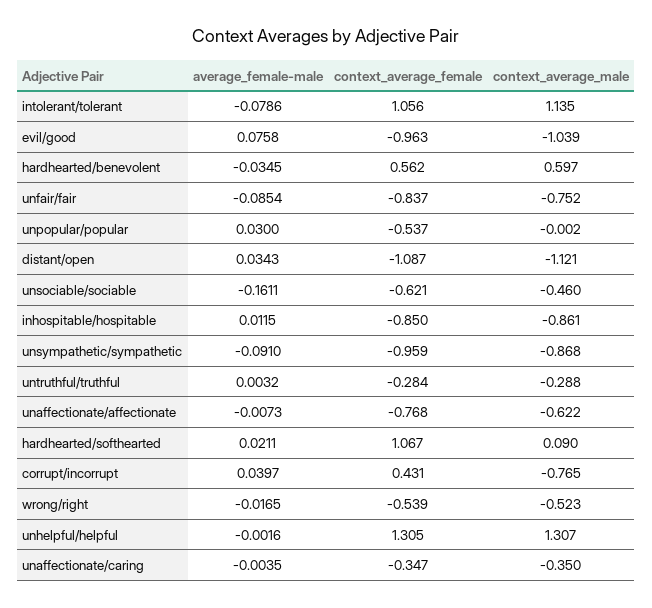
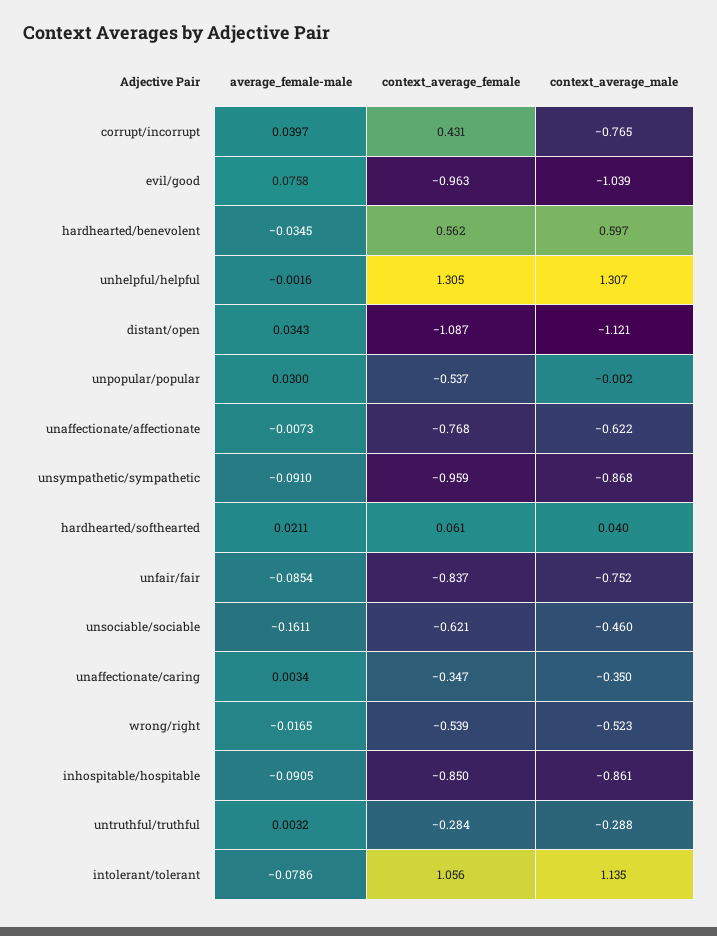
  {
    "average_female-male": {
      "intolerant/tolerant": -0.0786,
      "evil/good": 0.0758,
      "hardhearted/benevolent": -0.0345,
      "unfair/fair": -0.0854,
      "unpopular/popular": 0.03,
      "distant/open": 0.0343,
      "unsociable/sociable": -0.1611,
-     "inhospitable/hospitable": 0.0115,
+     "inhospitable/hospitable": -0.0905,
      "unsympathetic/sympathetic": -0.091,
      "untruthful/truthful": 0.0032,
      "unaffectionate/affectionate": -0.0073,
      "hardhearted/softhearted": 0.0211,
      "corrupt/incorrupt": 0.0397,
      "wrong/right": -0.0165,
      "unhelpful/helpful": -0.0016,
-     "unaffectionate/caring": -0.0035
+     "unaffectionate/caring": 0.0034
    },
    "context_average_female": {
      "intolerant/tolerant": 1.056,
      "evil/good": -0.963,
      "hardhearted/benevolent": 0.562,
      "unfair/fair": -0.837,
      "unpopular/popular": -0.537,
      "distant/open": -1.087,
      "unsociable/sociable": -0.621,
      "inhospitable/hospitable": -0.85,
      "unsympathetic/sympathetic": -0.959,
      "untruthful/truthful": -0.284,
      "unaffectionate/affectionate": -0.768,
-     "hardhearted/softhearted": 1.067,
+     "hardhearted/softhearted": 0.061,
      "corrupt/incorrupt": 0.431,
      "wrong/right": -0.539,
      "unhelpful/helpful": 1.305,
      "unaffectionate/caring": -0.347
    },
    "context_average_male": {
      "intolerant/tolerant": 1.135,
      "evil/good": -1.039,
      "hardhearted/benevolent": 0.597,
      "unfair/fair": -0.752,
      "unpopular/popular": -0.002,
      "distant/open": -1.121,
      "unsociable/sociable": -0.46,
      "inhospitable/hospitable": -0.861,
      "unsympathetic/sympathetic": -0.868,
      "untruthful/truthful": -0.288,
      "unaffectionate/affectionate": -0.622,
-     "hardhearted/softhearted": 0.09,
+     "hardhearted/softhearted": 0.04,
      "corrupt/incorrupt": -0.765,
      "wrong/right": -0.523,
      "unhelpful/helpful": 1.307,
      "unaffectionate/caring": -0.35
    }
  }

